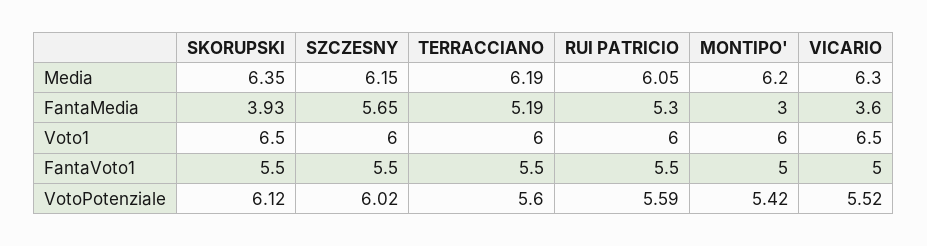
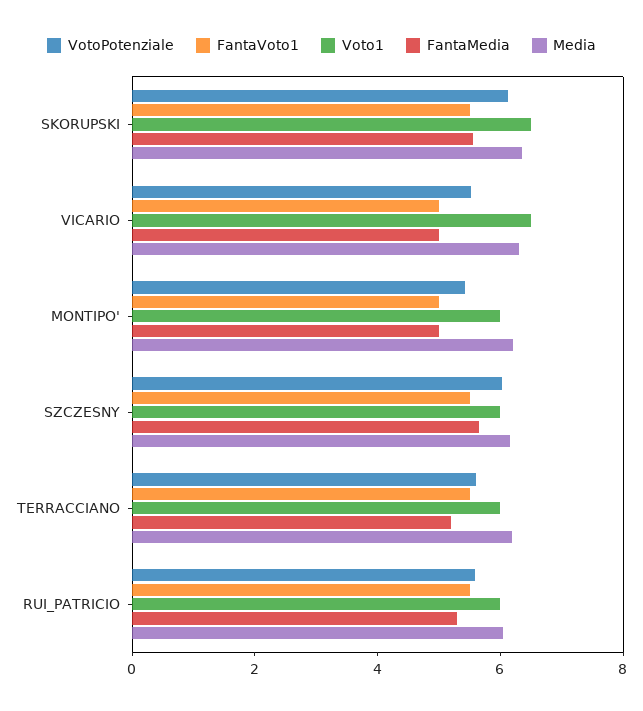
  {
    "Media": {
      "SKORUPSKI": 6.35,
      "SZCZESNY": 6.15,
      "TERRACCIANO": 6.19,
      "RUI PATRICIO": 6.05,
      "MONTIPO'": 6.2,
      "VICARIO": 6.3
    },
    "FantaMedia": {
-     "SKORUPSKI": 3.93,
+     "SKORUPSKI": 5.5,
      "SZCZESNY": 5.65,
      "TERRACCIANO": 5.19,
      "RUI PATRICIO": 5.3,
-     "MONTIPO'": 3,
+     "MONTIPO'": 5,
-     "VICARIO": 3.6
+     "VICARIO": 5
    },
    "Voto1": {
      "SKORUPSKI": 6.5,
      "SZCZESNY": 6,
      "TERRACCIANO": 6,
      "RUI PATRICIO": 6,
      "MONTIPO'": 6,
      "VICARIO": 6.5
    },
    "FantaVoto1": {
      "SKORUPSKI": 5.5,
      "SZCZESNY": 5.5,
      "TERRACCIANO": 5.5,
      "RUI PATRICIO": 5.5,
      "MONTIPO'": 5,
      "VICARIO": 5
    },
    "VotoPotenziale": {
      "SKORUPSKI": 6.12,
      "SZCZESNY": 6.02,
      "TERRACCIANO": 5.6,
      "RUI PATRICIO": 5.59,
      "MONTIPO'": 5.42,
      "VICARIO": 5.52
    }
  }

